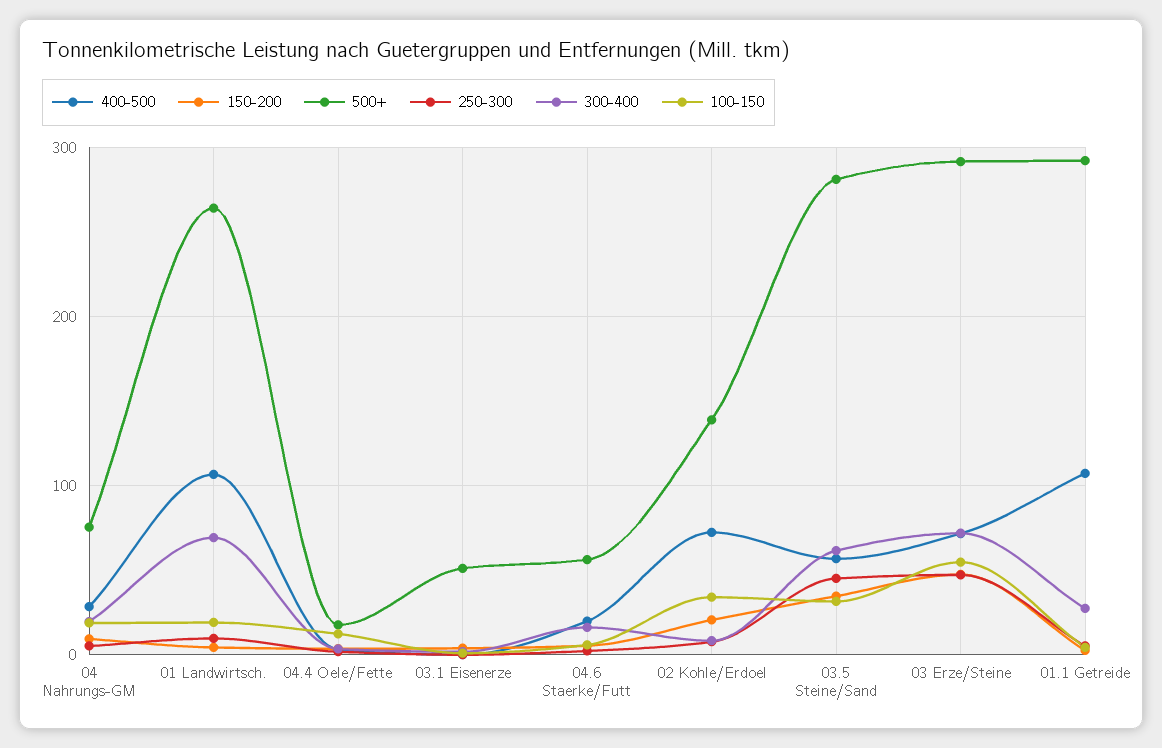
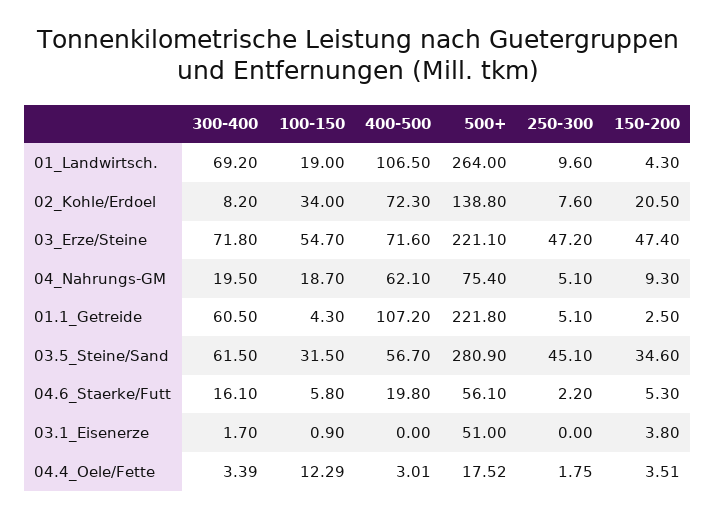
  {
    "400-500": {
-     "04 Nahrungs-GM": 30,
+     "04 Nahrungs-GM": 62.1,
      "01 Landwirtsch.": 106.5,
      "04.4 Oele/Fette": 3.01,
      "03.1 Eisenerze": 0,
      "04.6 Staerke/Futt": 19.8,
      "02 Kohle/Erdoel": 72.3,
      "03.5 Steine/Sand": 56.7,
      "03 Erze/Steine": 71.6,
      "01.1 Getreide": 107.2
    },
    "150-200": {
      "04 Nahrungs-GM": 9.3,
      "01 Landwirtsch.": 4.3,
      "04.4 Oele/Fette": 3.51,
      "03.1 Eisenerze": 3.8,
      "04.6 Staerke/Futt": 5.3,
      "02 Kohle/Erdoel": 20.5,
      "03.5 Steine/Sand": 34.6,
      "03 Erze/Steine": 47.4,
      "01.1 Getreide": 2.5
    },
    "500+": {
      "04 Nahrungs-GM": 75.4,
      "01 Landwirtsch.": 264,
      "04.4 Oele/Fette": 17.52,
      "03.1 Eisenerze": 51,
      "04.6 Staerke/Futt": 56.1,
      "02 Kohle/Erdoel": 138.8,
      "03.5 Steine/Sand": 280.9,
-     "03 Erze/Steine": 290,
+     "03 Erze/Steine": 221.1,
-     "01.1 Getreide": 290
+     "01.1 Getreide": 221.8
    },
    "250-300": {
      "04 Nahrungs-GM": 5.1,
      "01 Landwirtsch.": 9.6,
      "04.4 Oele/Fette": 1.75,
      "03.1 Eisenerze": 0,
      "04.6 Staerke/Futt": 2.2,
      "02 Kohle/Erdoel": 7.6,
      "03.5 Steine/Sand": 45.1,
      "03 Erze/Steine": 47.2,
      "01.1 Getreide": 5.1
    },
    "300-400": {
      "04 Nahrungs-GM": 19.5,
      "01 Landwirtsch.": 69.2,
      "04.4 Oele/Fette": 3.39,
      "03.1 Eisenerze": 1.7,
      "04.6 Staerke/Futt": 16.1,
      "02 Kohle/Erdoel": 8.2,
      "03.5 Steine/Sand": 61.5,
      "03 Erze/Steine": 71.8,
-     "01.1 Getreide": 30
+     "01.1 Getreide": 60.5
    },
    "100-150": {
      "04 Nahrungs-GM": 18.7,
      "01 Landwirtsch.": 19,
      "04.4 Oele/Fette": 12.29,
      "03.1 Eisenerze": 0.9,
      "04.6 Staerke/Futt": 5.8,
      "02 Kohle/Erdoel": 34,
      "03.5 Steine/Sand": 31.5,
      "03 Erze/Steine": 54.7,
      "01.1 Getreide": 4.3
    }
  }

